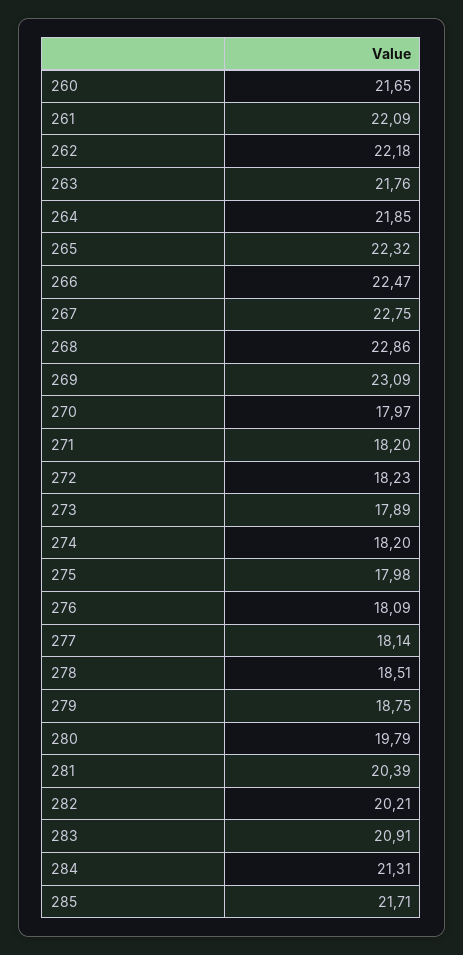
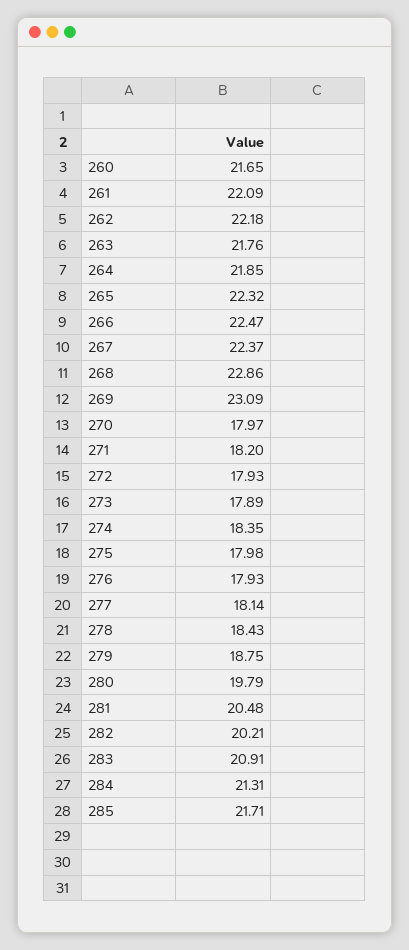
  {
    "260": 21.65,
    "261": 22.09,
    "262": 22.18,
    "263": 21.76,
    "264": 21.85,
    "265": 22.32,
    "266": 22.47,
-   "267": 22.75,
+   "267": 22.37,
    "268": 22.86,
    "269": 23.09,
    "270": 17.97,
    "271": 18.2,
-   "272": 18.23,
+   "272": 17.93,
    "273": 17.89,
-   "274": 18.2,
+   "274": 18.35,
    "275": 17.98,
-   "276": 18.09,
+   "276": 17.93,
    "277": 18.14,
-   "278": 18.51,
+   "278": 18.43,
    "279": 18.75,
    "280": 19.79,
-   "281": 20.39,
+   "281": 20.48,
    "282": 20.21,
    "283": 20.91,
    "284": 21.31,
    "285": 21.71
  }

